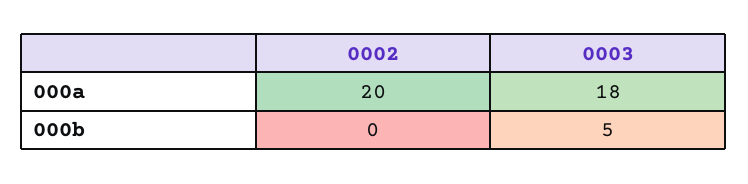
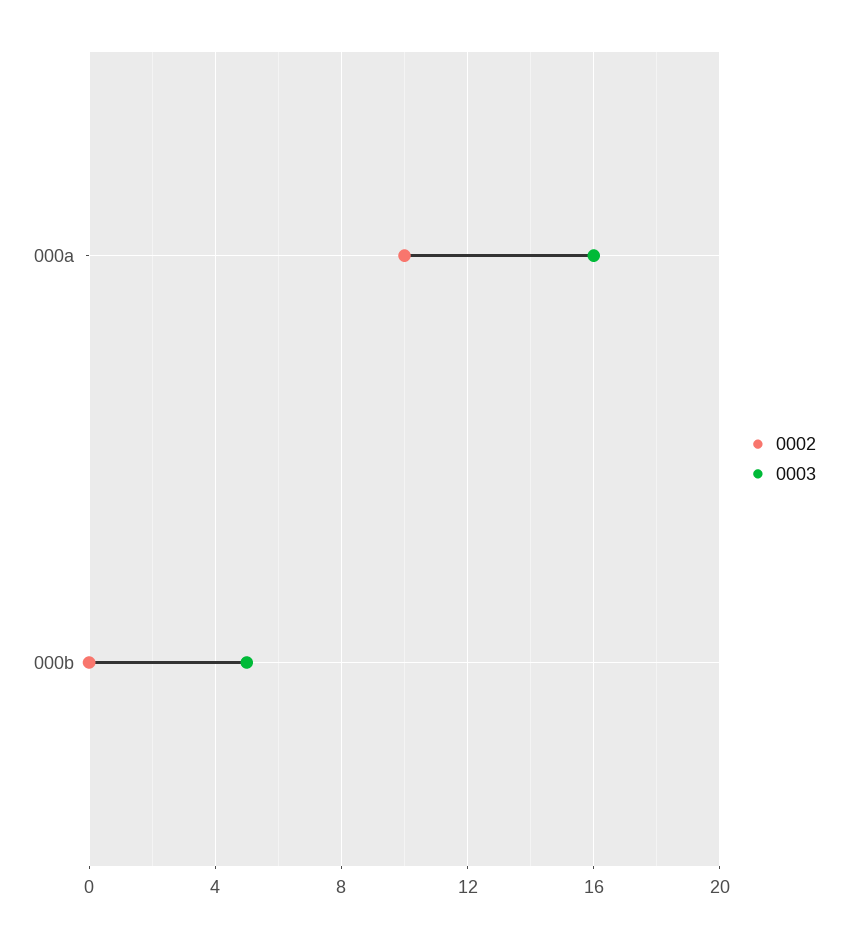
  {
    "0002": {
-     "000a": 20,
+     "000a": 10,
      "000b": 0
    },
    "0003": {
-     "000a": 18,
+     "000a": 16,
      "000b": 5
    }
  }

